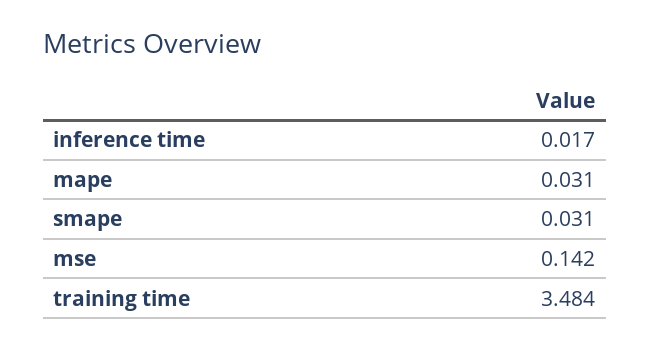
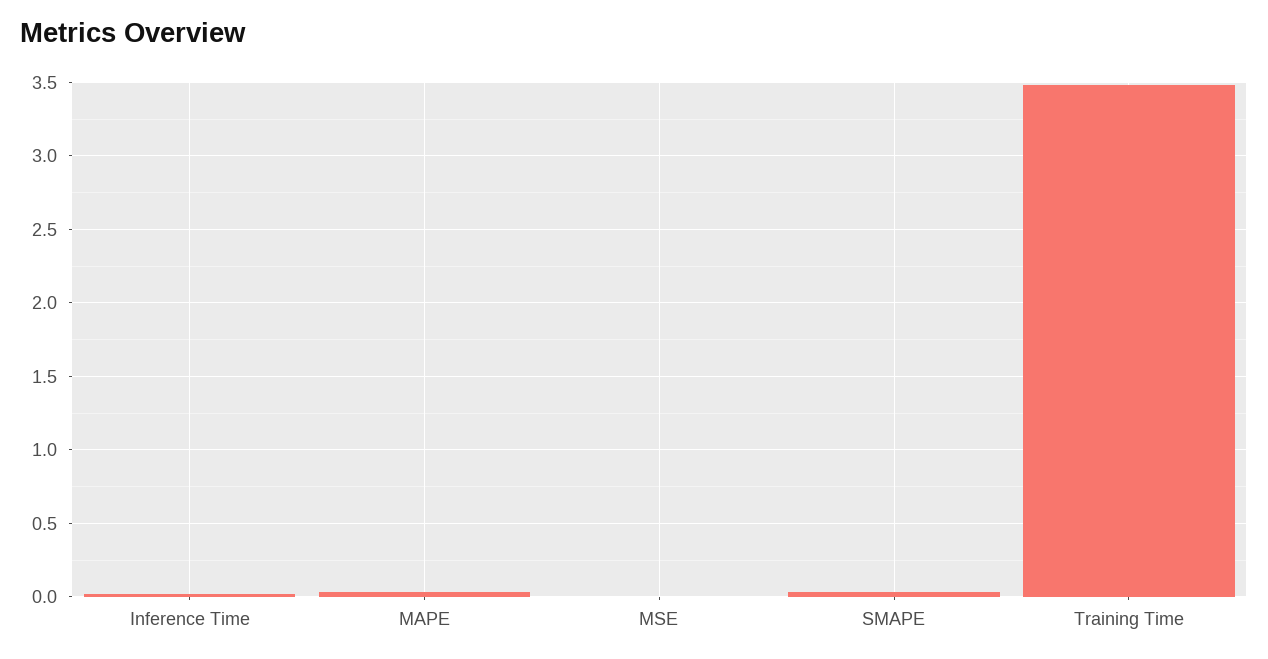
  {
    "inference time": 0.017,
    "mape": 0.031,
    "smape": 0.031,
-   "mse": 0.142,
+   "mse": 0,
    "training time": 3.484
  }

